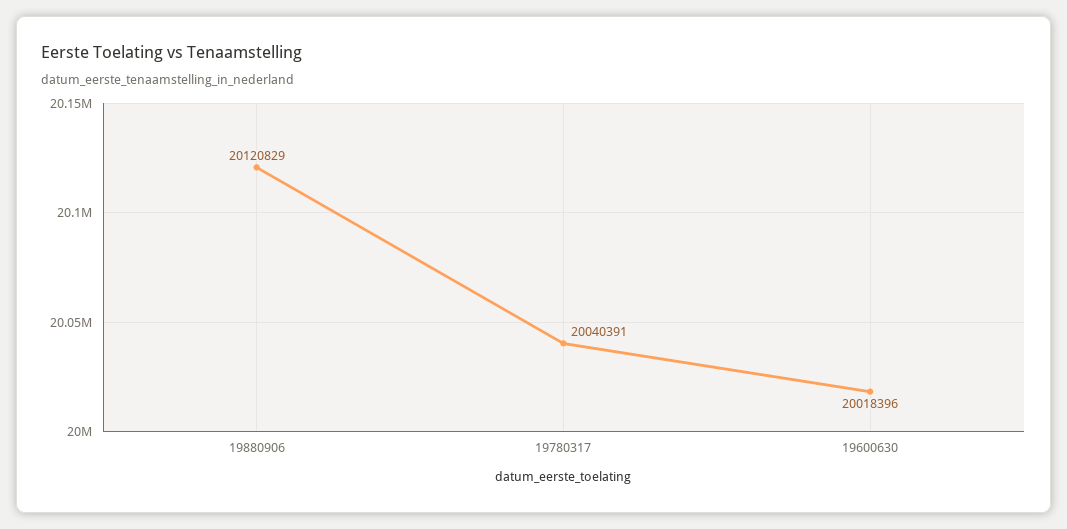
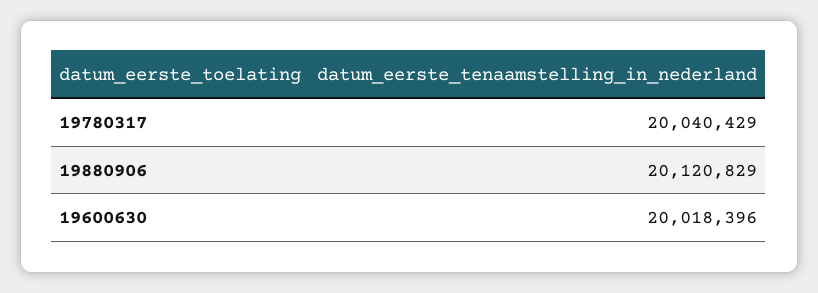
  {
    "19880906": 20120829,
-   "19780317": 20040391,
+   "19780317": 20040429,
    "19600630": 20018396
  }

